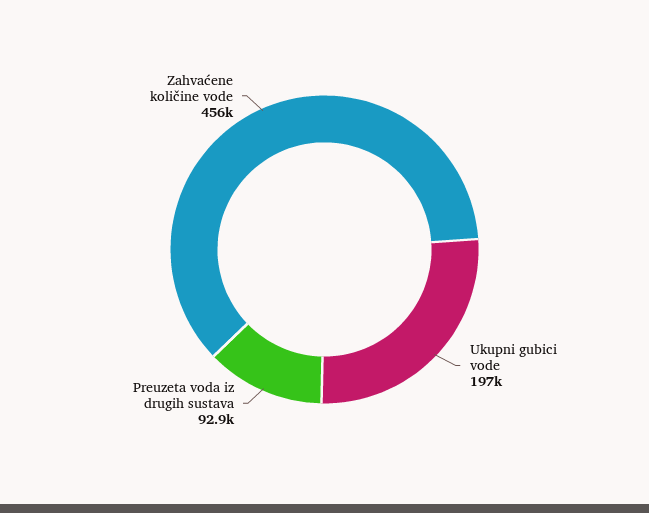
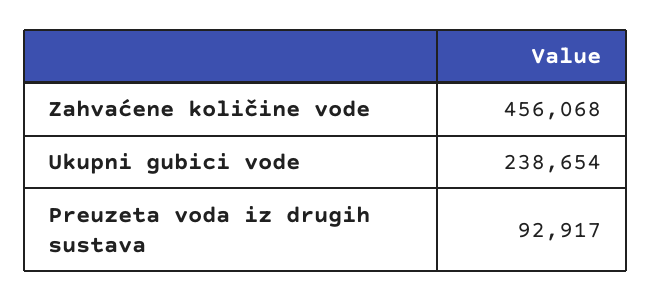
  {
-   "Ukupni gubici vode": 197000,
+   "Ukupni gubici vode": 238654,
    "Preuzeta voda iz drugih sustava": 92917,
    "Zahvaćene količine vode": 456068
  }

